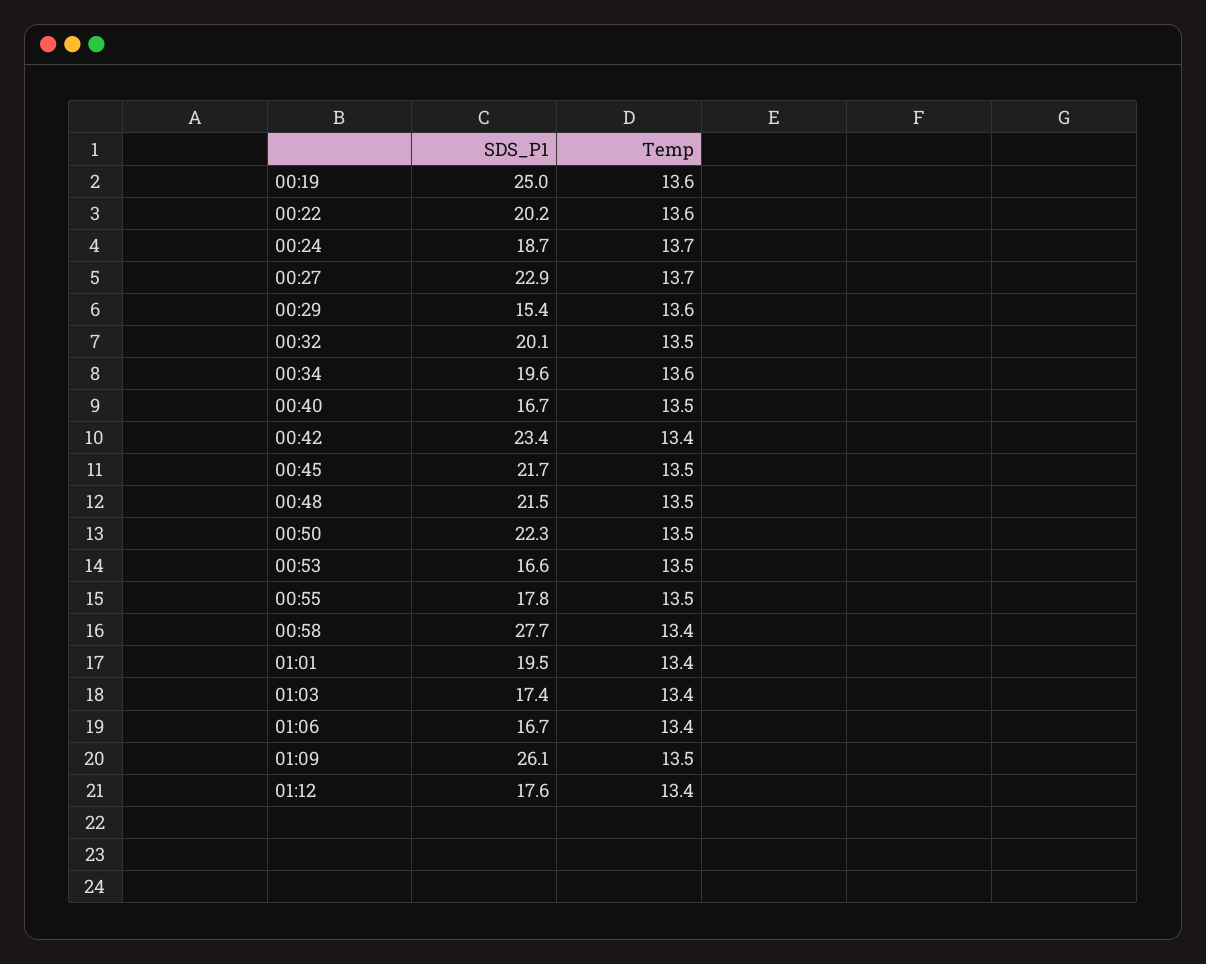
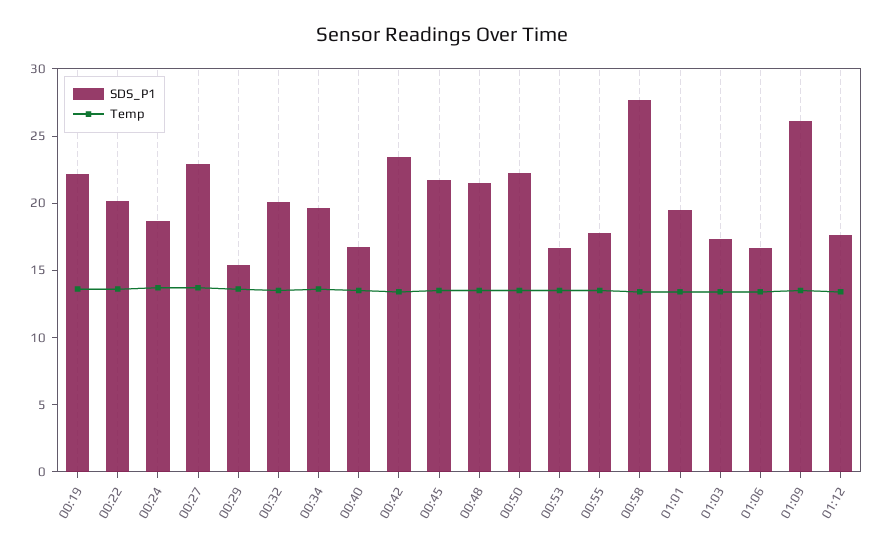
  {
    "SDS_P1": {
-     "00:19": 25,
+     "00:19": 22,
      "00:22": 20.2,
      "00:24": 18.7,
      "00:27": 22.9,
      "00:29": 15.4,
      "00:32": 20.1,
      "00:34": 19.6,
      "00:40": 16.7,
      "00:42": 23.4,
      "00:45": 21.7,
      "00:48": 21.5,
      "00:50": 22.3,
      "00:53": 16.6,
      "00:55": 17.8,
      "00:58": 27.7,
      "01:01": 19.5,
      "01:03": 17.4,
      "01:06": 16.7,
      "01:09": 26.1,
      "01:12": 17.6
    },
    "Temp": {
      "00:19": 13.6,
      "00:22": 13.6,
      "00:24": 13.7,
      "00:27": 13.7,
      "00:29": 13.6,
      "00:32": 13.5,
      "00:34": 13.6,
      "00:40": 13.5,
      "00:42": 13.4,
      "00:45": 13.5,
      "00:48": 13.5,
      "00:50": 13.5,
      "00:53": 13.5,
      "00:55": 13.5,
      "00:58": 13.4,
      "01:01": 13.4,
      "01:03": 13.4,
      "01:06": 13.4,
      "01:09": 13.5,
      "01:12": 13.4
    }
  }

